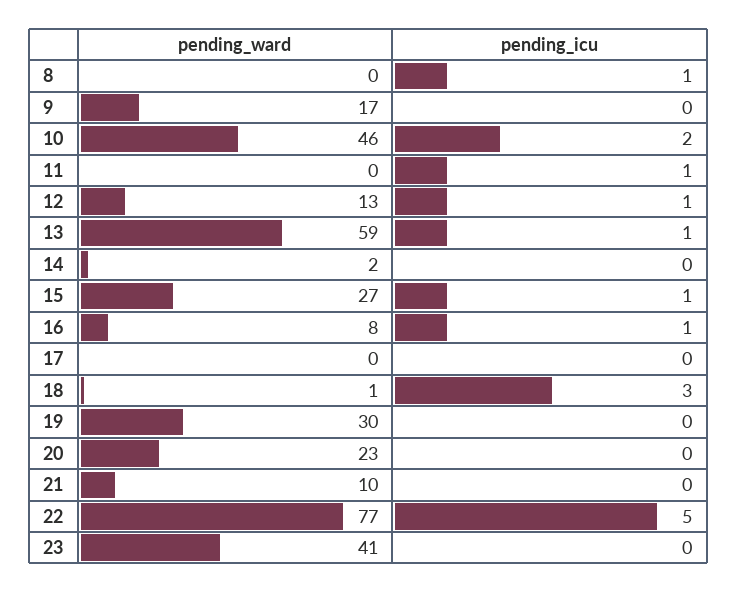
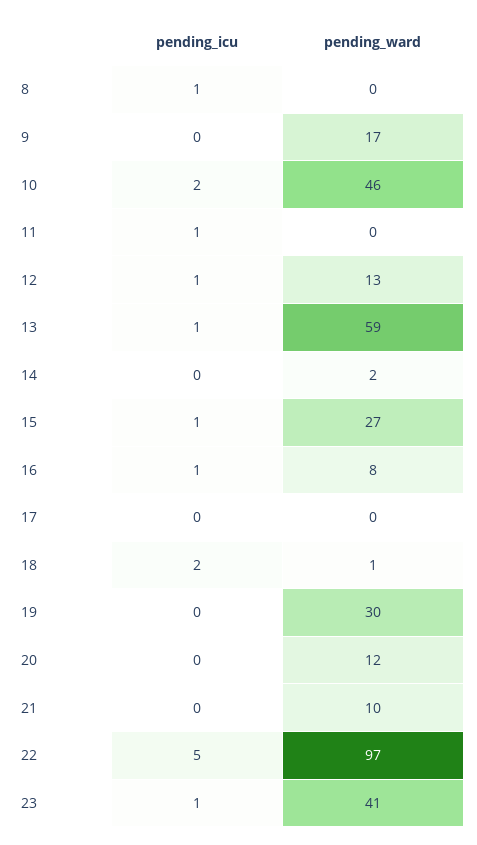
  {
    "pending_ward": {
      "8": 0,
      "9": 17,
      "10": 46,
      "11": 0,
      "12": 13,
      "13": 59,
      "14": 2,
      "15": 27,
      "16": 8,
      "17": 0,
      "18": 1,
      "19": 30,
-     "20": 23,
+     "20": 12,
      "21": 10,
-     "22": 77,
+     "22": 97,
      "23": 41
    },
    "pending_icu": {
      "8": 1,
      "9": 0,
      "10": 2,
      "11": 1,
      "12": 1,
      "13": 1,
      "14": 0,
      "15": 1,
      "16": 1,
      "17": 0,
-     "18": 3,
+     "18": 2,
      "19": 0,
      "20": 0,
      "21": 0,
      "22": 5,
-     "23": 0
+     "23": 1
    }
  }

